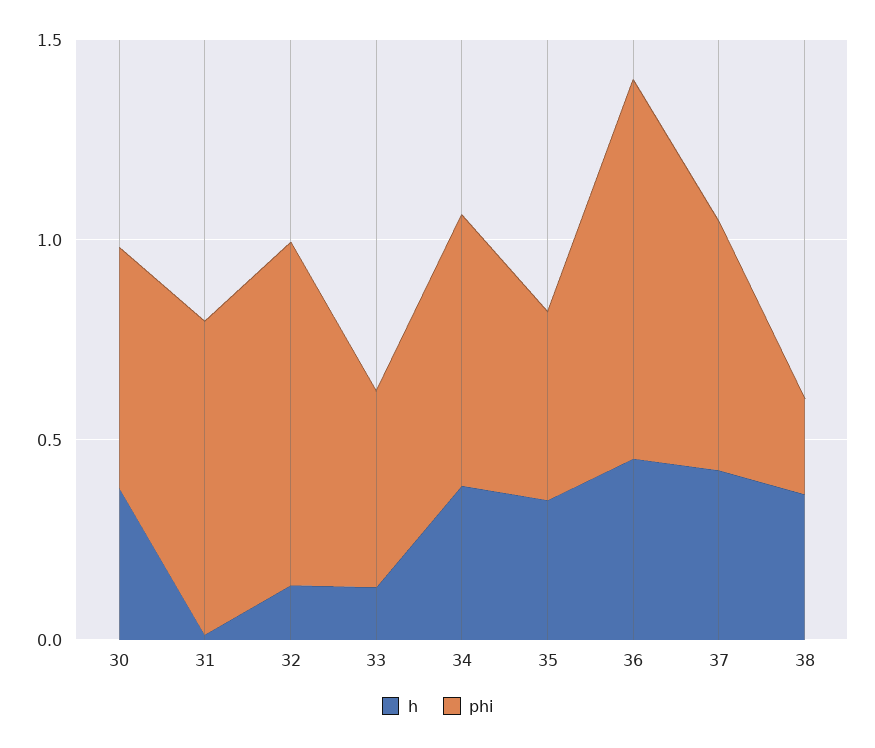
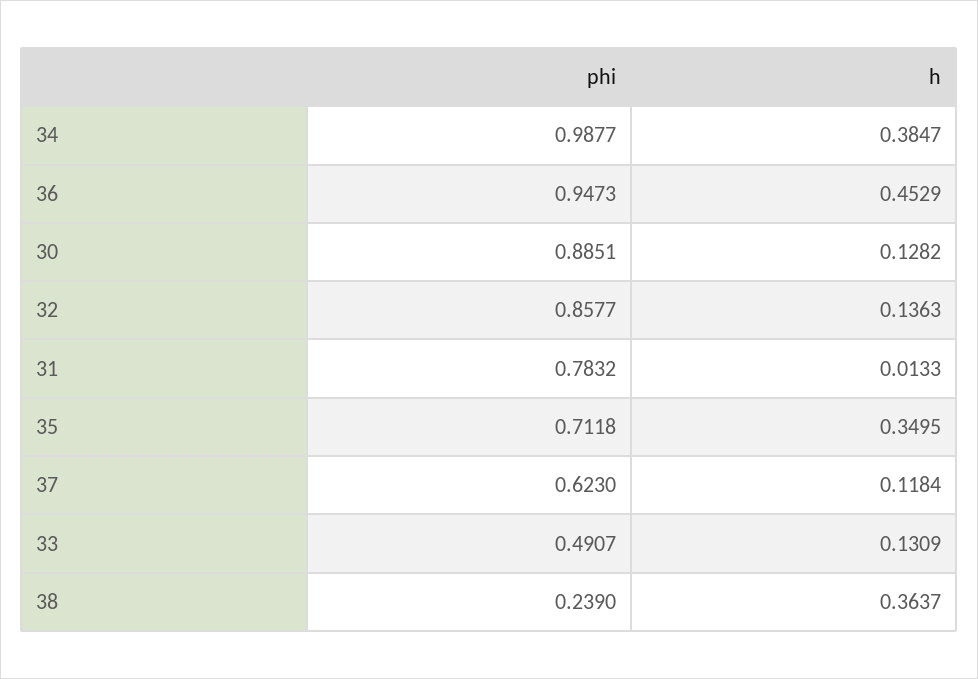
  {
    "h": {
-     "30": 0.4,
+     "30": 0.1282,
      "31": 0.0133,
      "32": 0.1363,
      "33": 0.1309,
      "34": 0.3847,
      "35": 0.3495,
      "36": 0.4529,
-     "37": 0.4,
+     "37": 0.1184,
      "38": 0.3637
    },
    "phi": {
-     "30": 0.6,
+     "30": 0.8851,
      "31": 0.7832,
      "32": 0.8577,
      "33": 0.4907,
-     "34": 0.7,
+     "34": 0.9877,
-     "35": 0.5,
+     "35": 0.7118,
      "36": 0.9473,
      "37": 0.623,
      "38": 0.239
    }
  }

